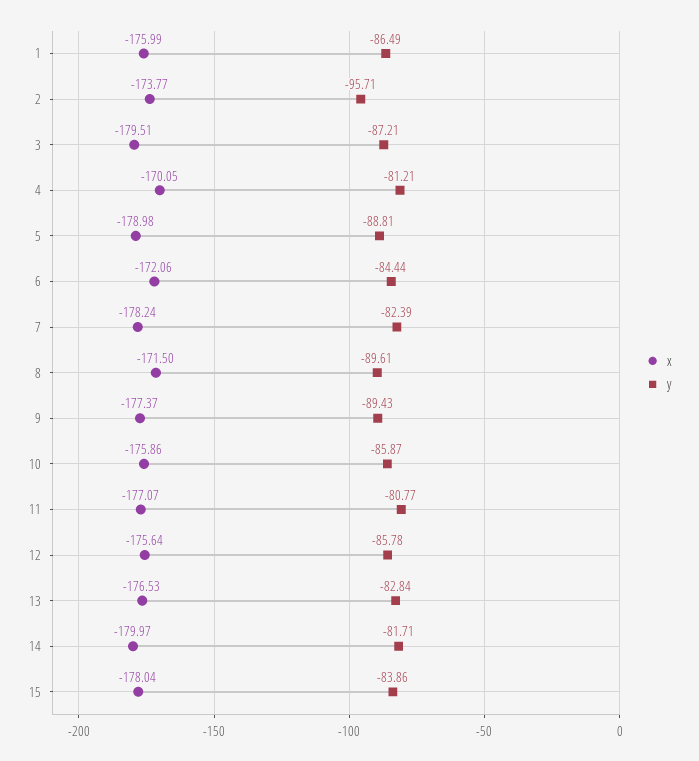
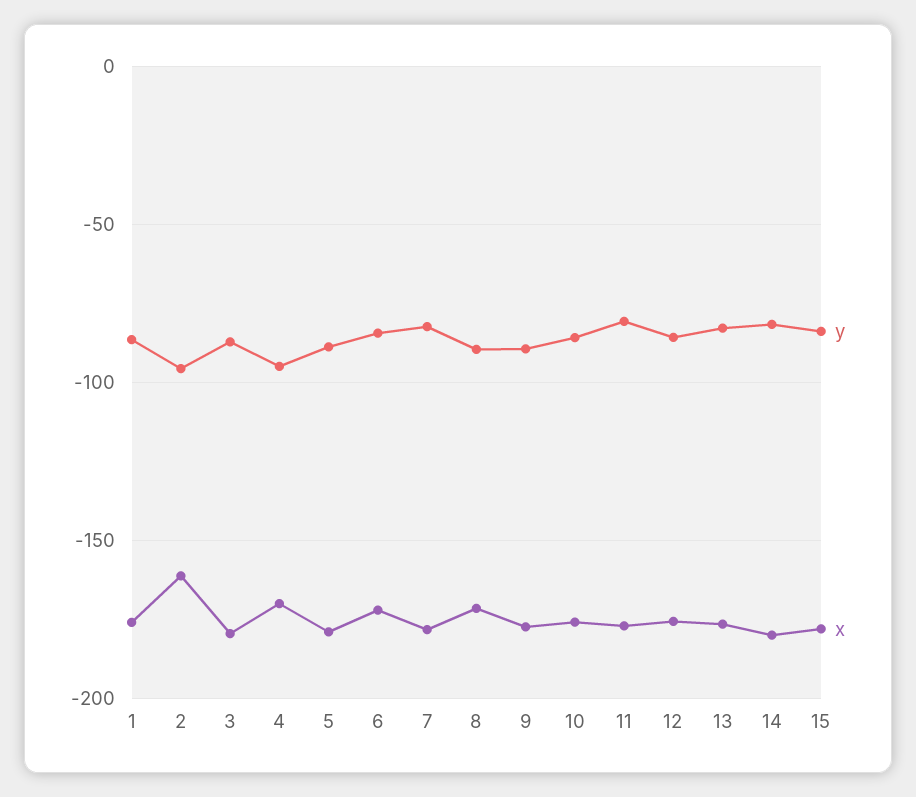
  {
    "x": {
      "1": -175.99,
-     "2": -173.77,
+     "2": -160,
      "3": -179.51,
      "4": -170.05,
      "5": -178.98,
      "6": -172.06,
      "7": -178.24,
      "8": -171.5,
      "9": -177.37,
      "10": -175.86,
      "11": -177.07,
      "12": -175.64,
      "13": -176.53,
      "14": -179.97,
      "15": -178.04
    },
    "y": {
      "1": -86.49,
      "2": -95.71,
      "3": -87.21,
-     "4": -81.21,
+     "4": -95,
      "5": -88.81,
      "6": -84.44,
      "7": -82.39,
      "8": -89.61,
      "9": -89.43,
      "10": -85.87,
      "11": -80.77,
      "12": -85.78,
      "13": -82.84,
      "14": -81.71,
      "15": -83.86
    }
  }

